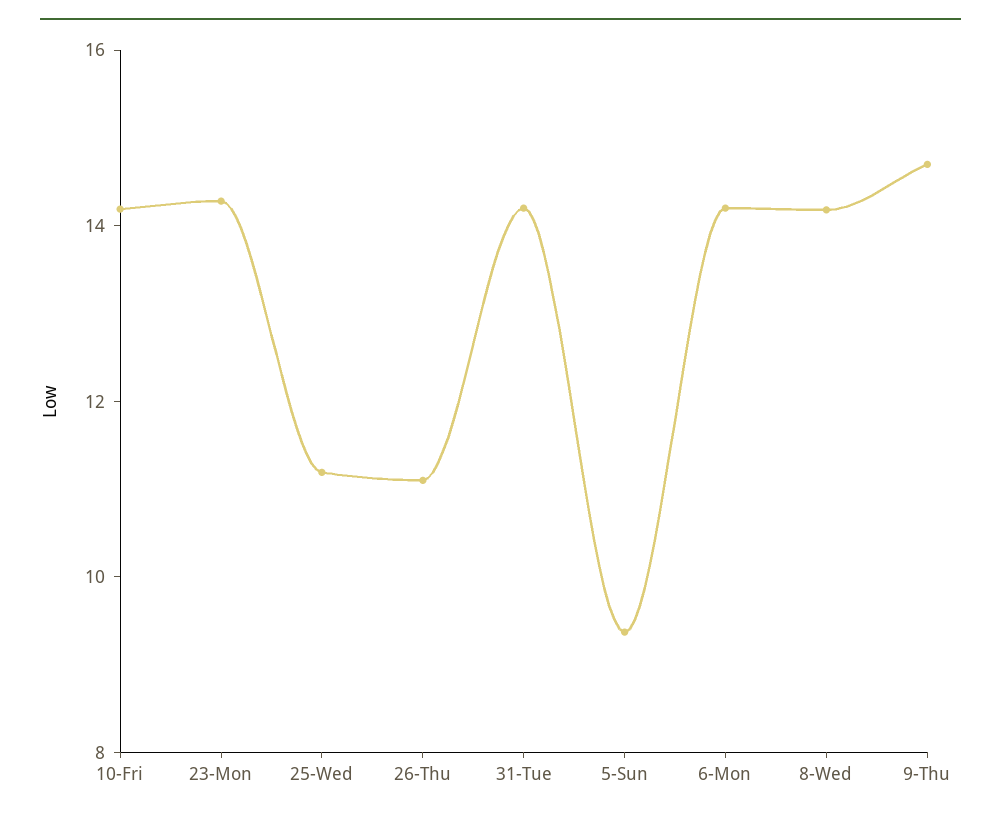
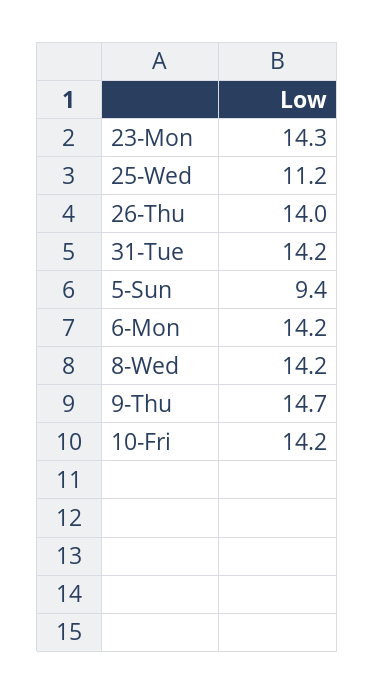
  {
    "10-Fri": 14.2,
    "23-Mon": 14.3,
    "25-Wed": 11.2,
-   "26-Thu": 11,
+   "26-Thu": 14,
    "31-Tue": 14.2,
    "5-Sun": 9.4,
    "6-Mon": 14.2,
    "8-Wed": 14.2,
    "9-Thu": 14.7
  }

